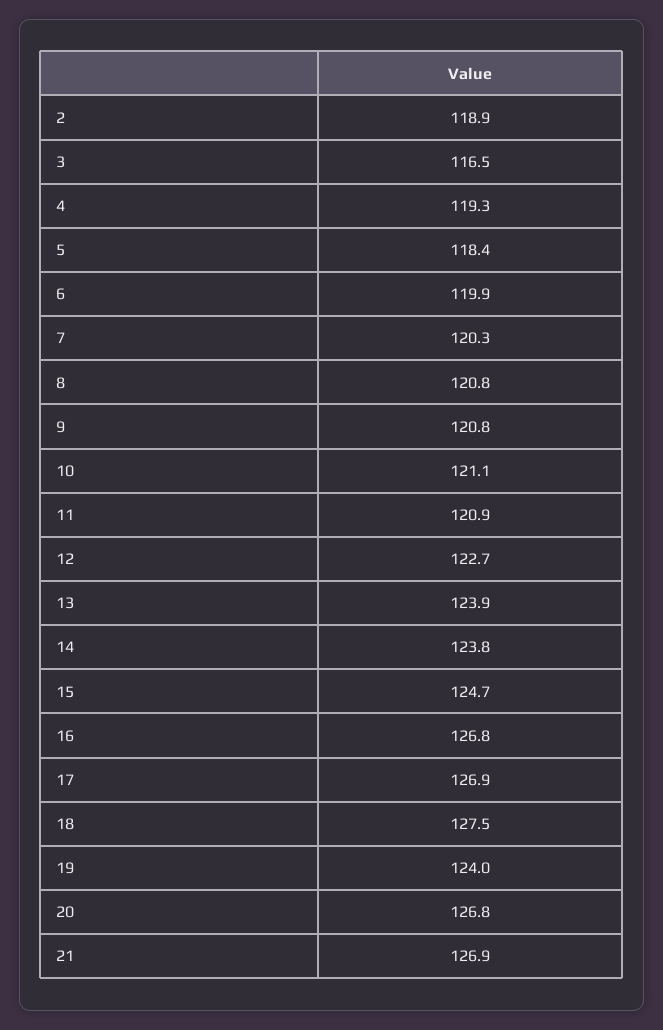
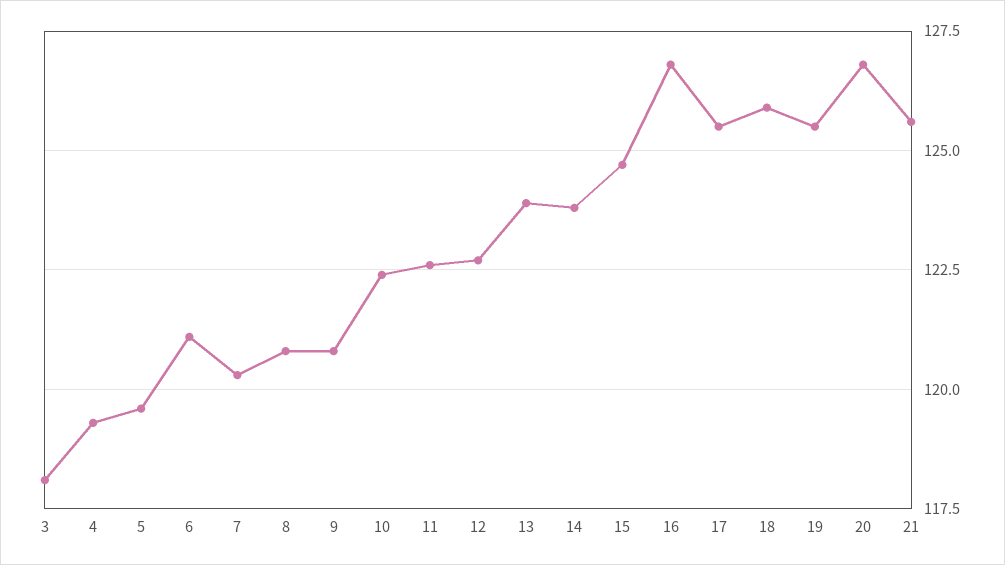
  {
-   "2": 118.9,
-   "3": 116.5,
+   "3": 118,
    "4": 119.3,
-   "5": 118.4,
+   "5": 119.5,
-   "6": 119.9,
+   "6": 121,
    "7": 120.3,
    "8": 120.8,
    "9": 120.8,
-   "10": 121.1,
+   "10": 122.5,
-   "11": 120.9,
+   "11": 122.5,
    "12": 122.7,
    "13": 123.9,
    "14": 123.8,
    "15": 124.7,
    "16": 126.8,
-   "17": 126.9,
+   "17": 125.5,
-   "18": 127.5,
+   "18": 126,
-   "19": 124,
+   "19": 125.5,
    "20": 126.8,
-   "21": 126.9
+   "21": 125.5
  }

